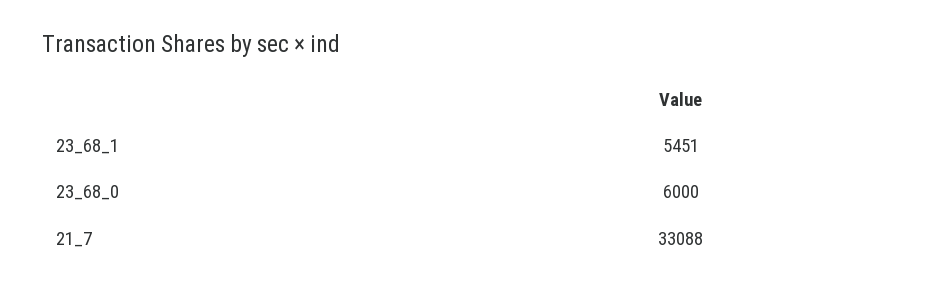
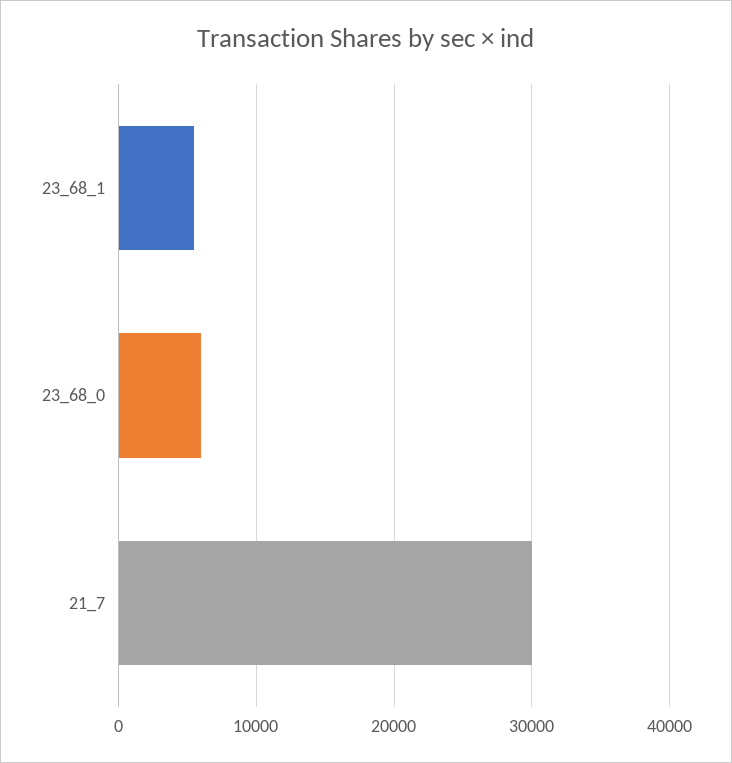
  {
    "23_68_1": 5451,
    "23_68_0": 6000,
-   "21_7": 33088
+   "21_7": 30000
  }

